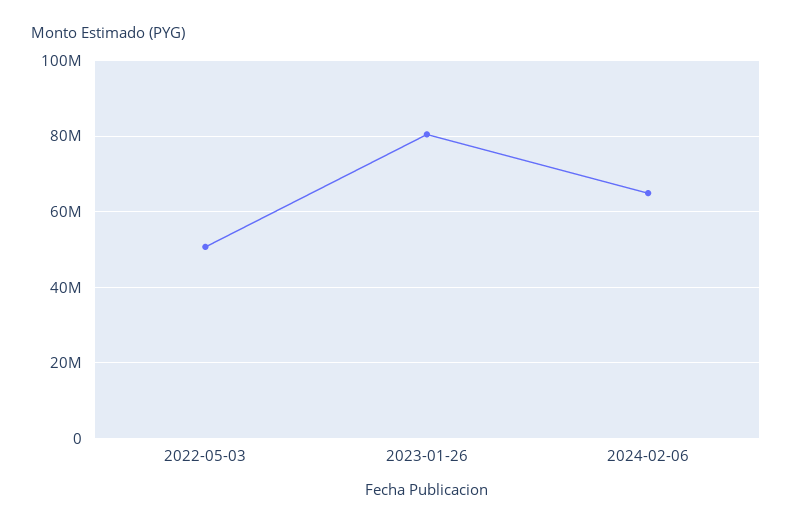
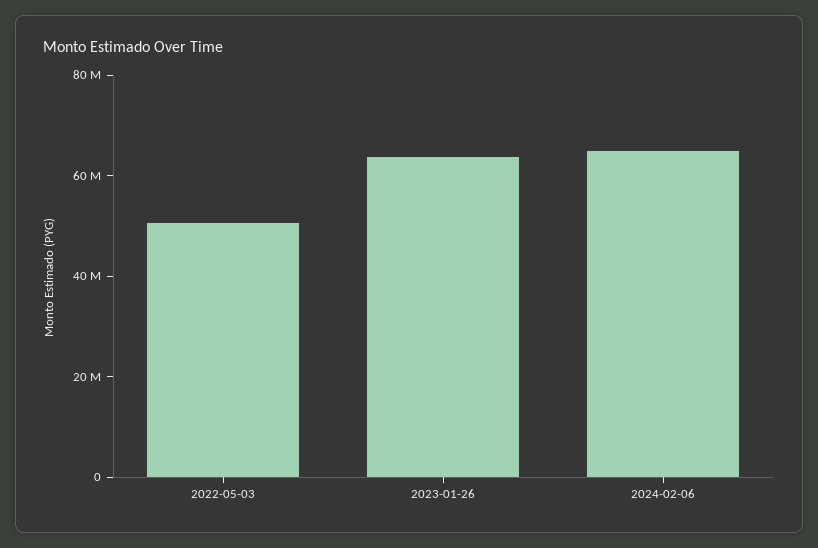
  {
    "2022-05-03": 50000000,
-   "2023-01-26": 80000000,
+   "2023-01-26": 65000000,
    "2024-02-06": 64000000
  }

